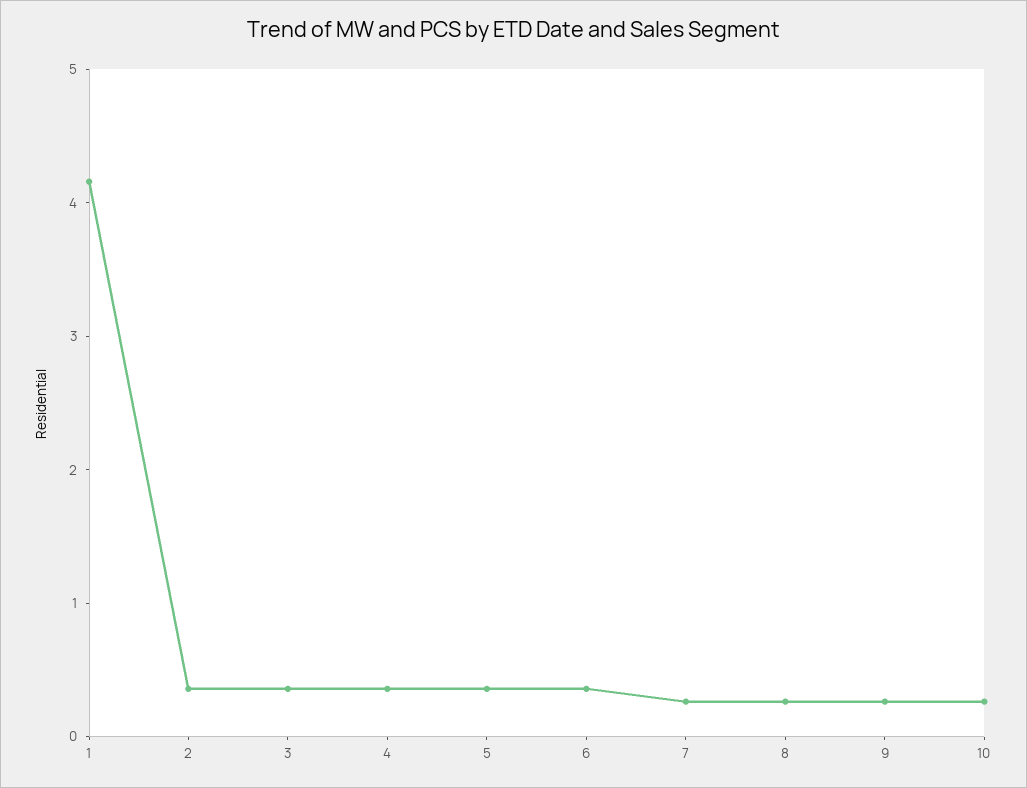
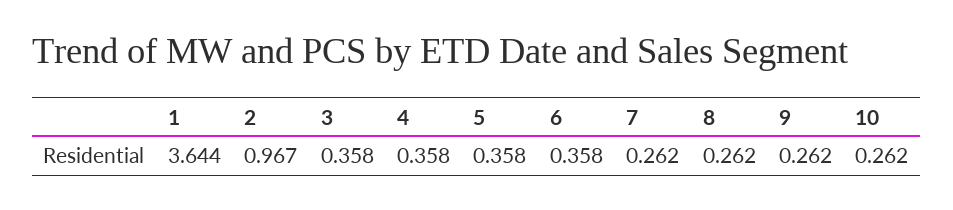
  {
-   "1": 4.2,
+   "1": 3.644,
-   "2": 0.4,
+   "2": 0.967,
    "3": 0.358,
    "4": 0.358,
    "5": 0.358,
    "6": 0.358,
    "7": 0.262,
    "8": 0.262,
    "9": 0.262,
    "10": 0.262
  }

